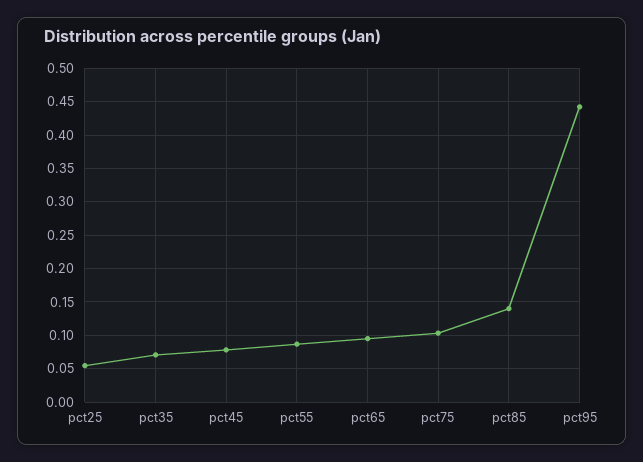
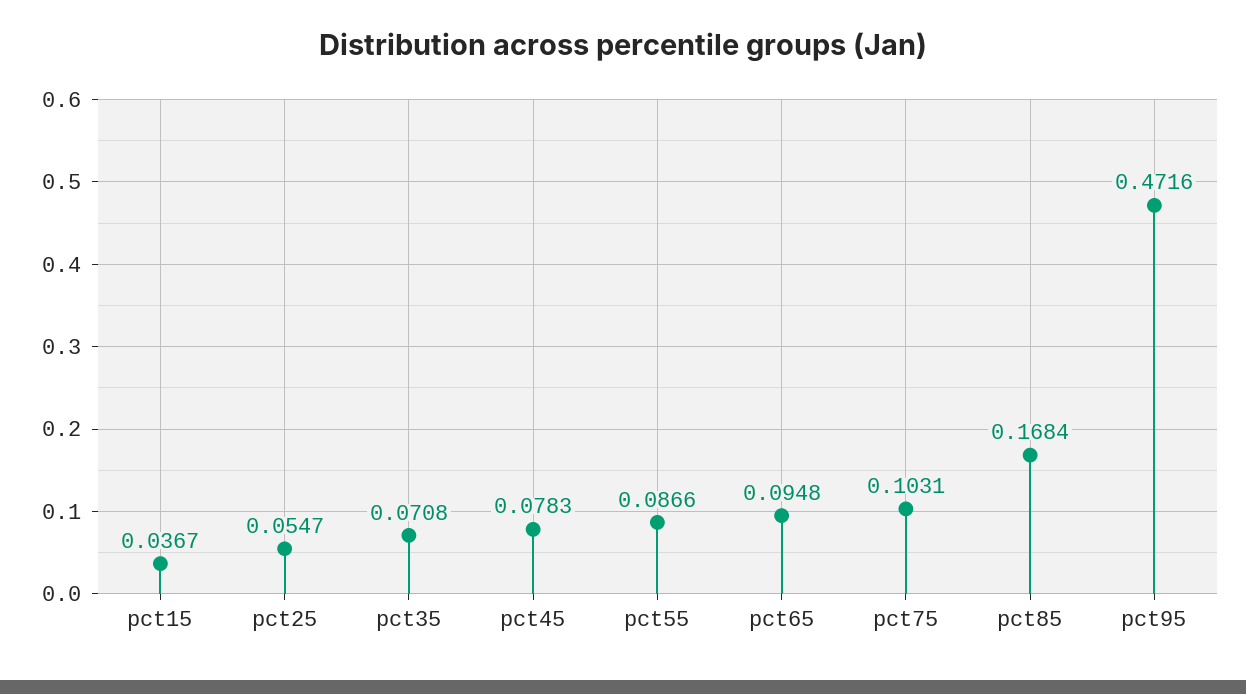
  {
    "pct25": 0.0547,
    "pct35": 0.0708,
    "pct45": 0.0783,
    "pct55": 0.0866,
    "pct65": 0.0948,
    "pct75": 0.1031,
-   "pct85": 0.14,
+   "pct85": 0.1684,
-   "pct95": 0.44
+   "pct95": 0.4716,
+   "pct15": 0.0367
  }

